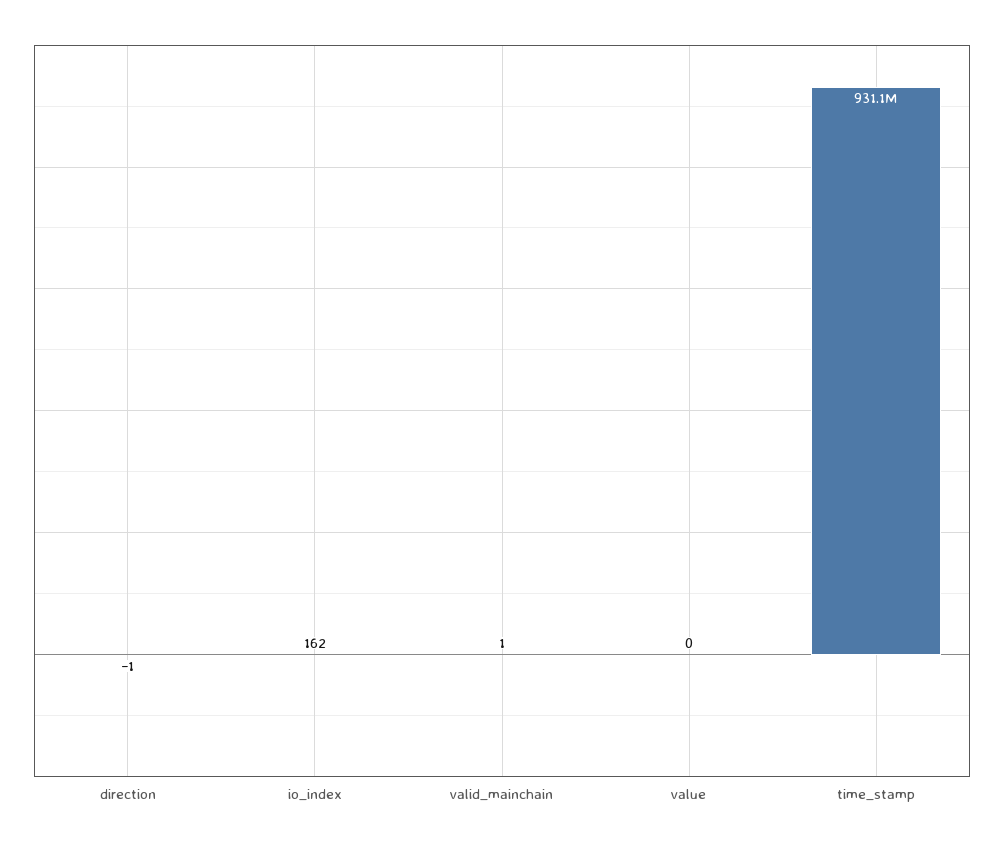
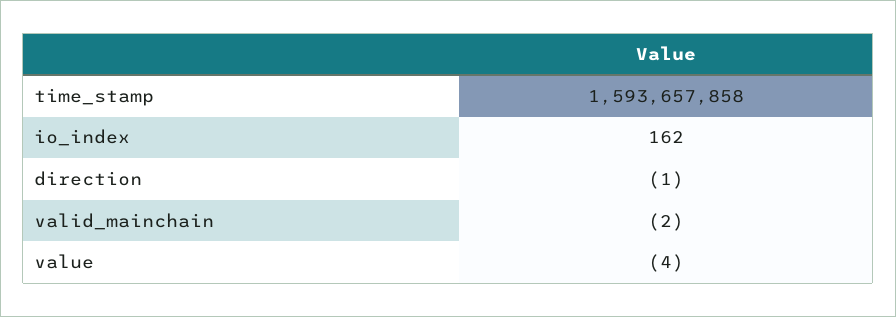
  {
    "direction": -1,
    "io_index": 162,
-   "valid_mainchain": 1,
+   "valid_mainchain": -2,
-   "value": 0,
+   "value": -4,
-   "time_stamp": 931100000
+   "time_stamp": 1593657858
  }

